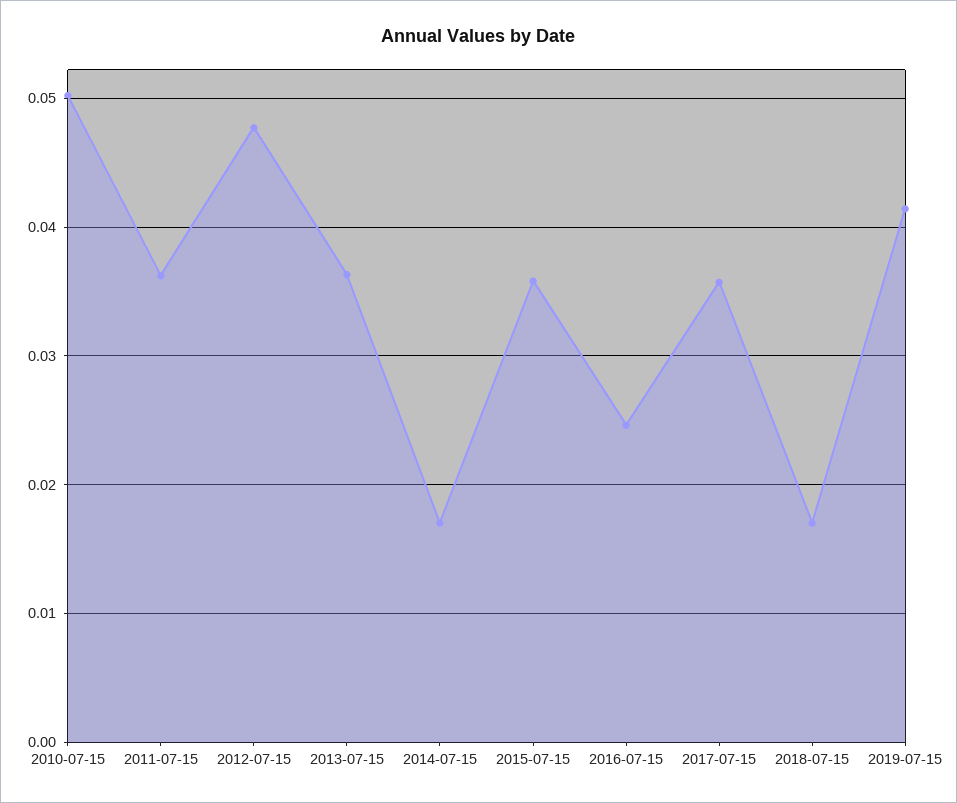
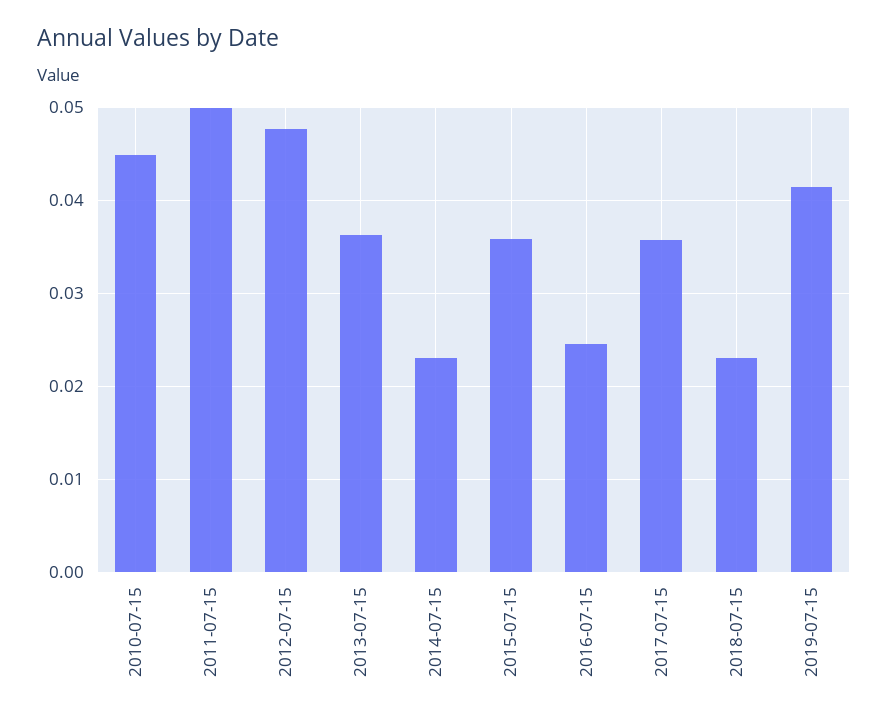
  {
-   "2010-07-15": 0.05,
+   "2010-07-15": 0.045,
-   "2011-07-15": 0.036,
+   "2011-07-15": 0.05,
    "2012-07-15": 0.048,
    "2013-07-15": 0.036,
-   "2014-07-15": 0.017,
+   "2014-07-15": 0.023,
    "2015-07-15": 0.036,
    "2016-07-15": 0.025,
    "2017-07-15": 0.036,
-   "2018-07-15": 0.017,
+   "2018-07-15": 0.023,
    "2019-07-15": 0.041
  }

